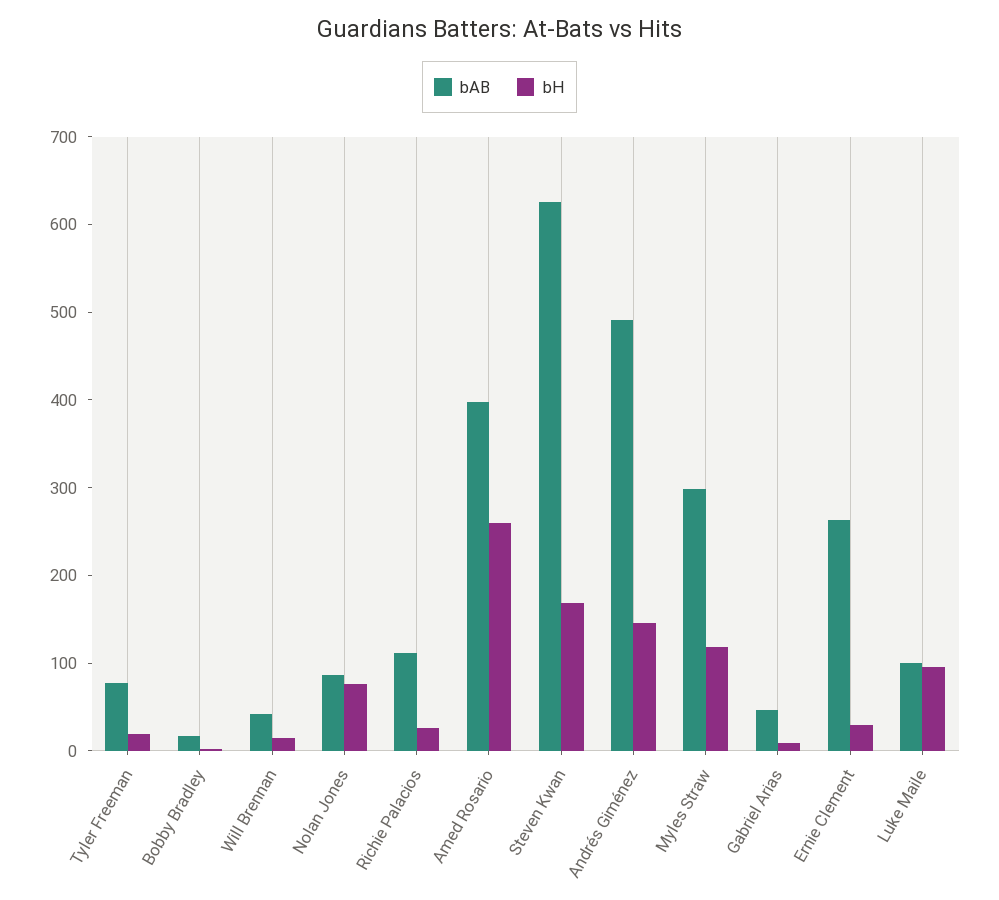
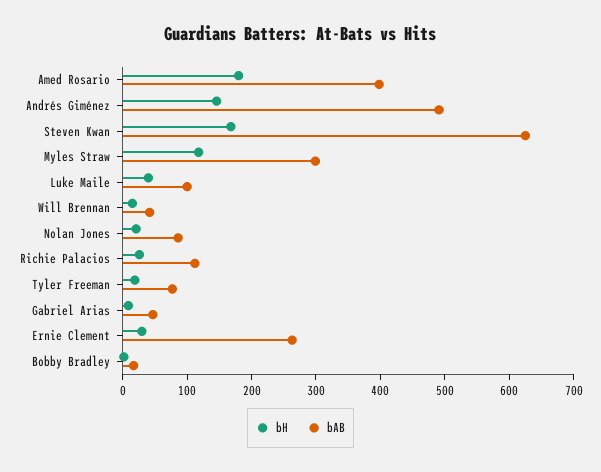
  {
    "bAB": {
      "Tyler Freeman": 80,
      "Bobby Bradley": 20,
      "Will Brennan": 40,
      "Nolan Jones": 80,
      "Richie Palacios": 120,
      "Amed Rosario": 400,
      "Steven Kwan": 620,
      "Andrés Giménez": 500,
      "Myles Straw": 300,
      "Gabriel Arias": 40,
      "Ernie Clement": 260,
      "Luke Maile": 100
    },
    "bH": {
      "Tyler Freeman": 20,
      "Bobby Bradley": 0,
      "Will Brennan": 20,
-     "Nolan Jones": 80,
+     "Nolan Jones": 20,
      "Richie Palacios": 20,
-     "Amed Rosario": 260,
+     "Amed Rosario": 180,
      "Steven Kwan": 160,
      "Andrés Giménez": 140,
      "Myles Straw": 120,
      "Gabriel Arias": 0,
      "Ernie Clement": 40,
-     "Luke Maile": 100
+     "Luke Maile": 40
    }
  }

